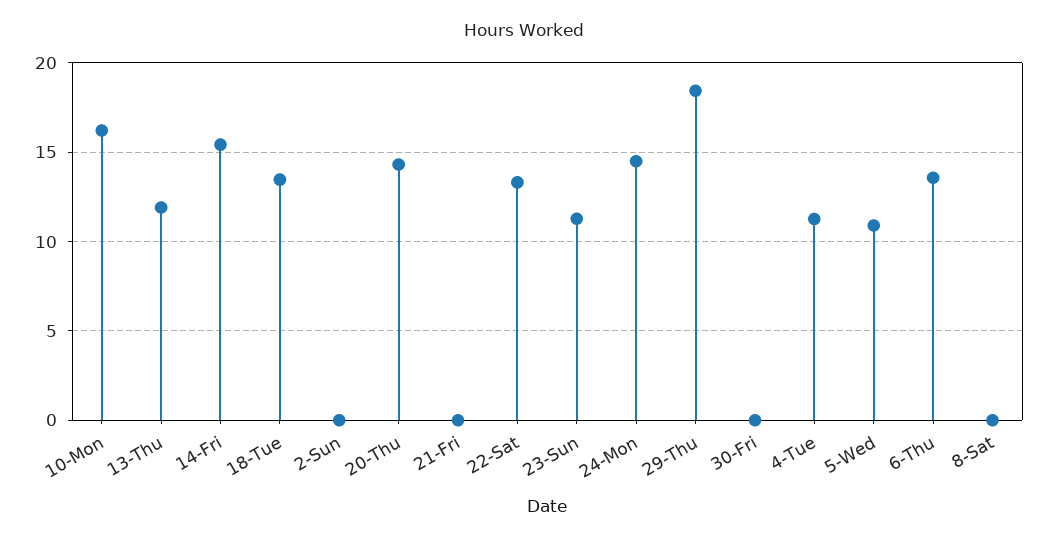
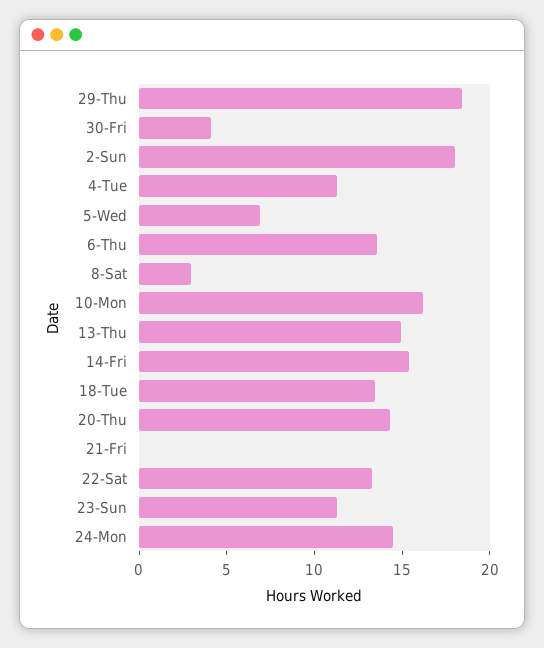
  {
    "10-Mon": 16,
-   "13-Thu": 12,
+   "13-Thu": 15,
    "14-Fri": 15.5,
    "18-Tue": 13.5,
-   "2-Sun": 0,
+   "2-Sun": 18,
    "20-Thu": 14.5,
    "21-Fri": 0,
    "22-Sat": 13.5,
    "23-Sun": 11.5,
    "24-Mon": 14.5,
    "29-Thu": 18.5,
-   "30-Fri": 0,
+   "30-Fri": 4,
    "4-Tue": 11.5,
-   "5-Wed": 11,
+   "5-Wed": 7,
    "6-Thu": 13.5,
-   "8-Sat": 0
+   "8-Sat": 3
  }

